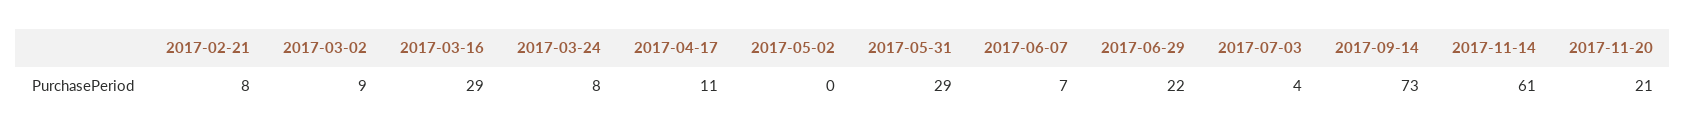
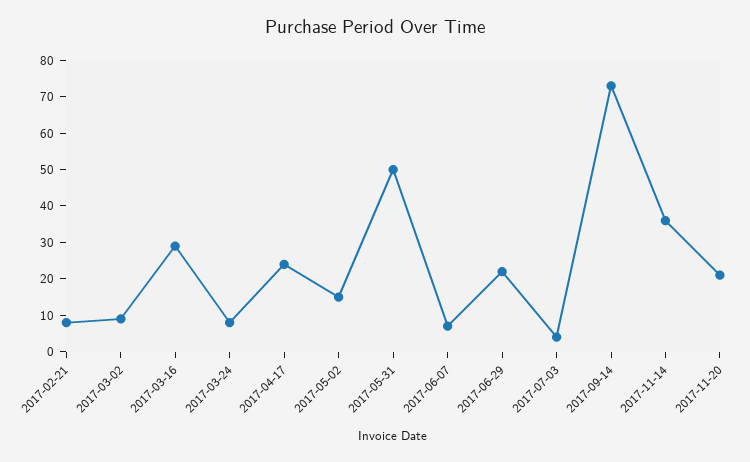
  {
    "2017-02-21": 8,
    "2017-03-02": 9,
    "2017-03-16": 29,
    "2017-03-24": 8,
-   "2017-04-17": 11,
+   "2017-04-17": 25,
-   "2017-05-02": 0,
+   "2017-05-02": 15,
-   "2017-05-31": 29,
+   "2017-05-31": 50,
    "2017-06-07": 7,
    "2017-06-29": 22,
    "2017-07-03": 4,
    "2017-09-14": 73,
-   "2017-11-14": 61,
+   "2017-11-14": 35,
    "2017-11-20": 21
  }

